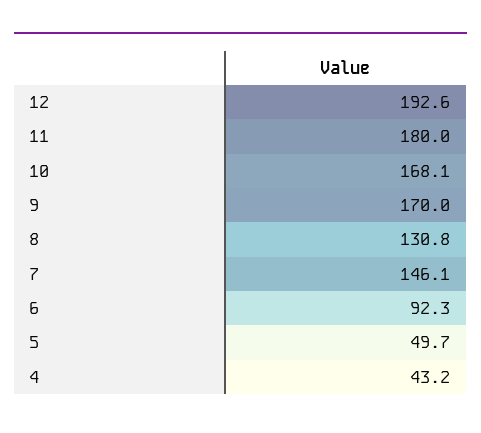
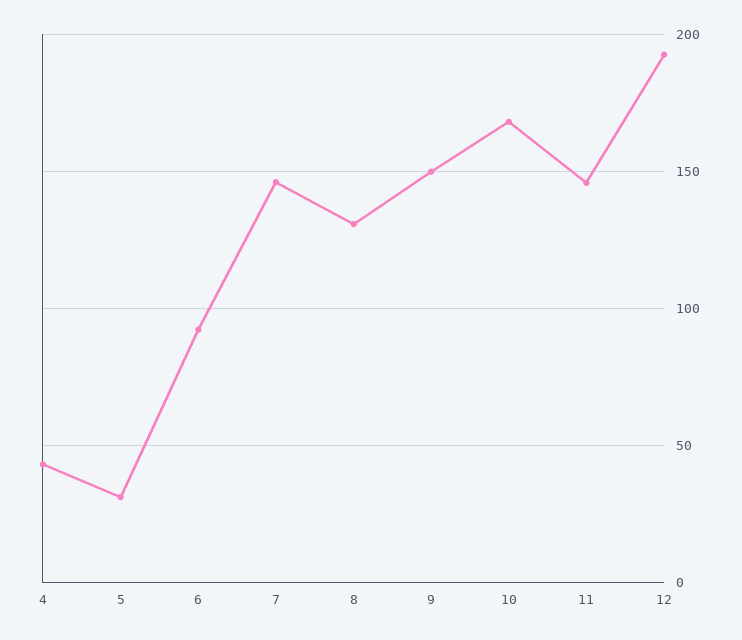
  {
    "12": 192.6,
-   "11": 180,
+   "11": 145,
    "10": 168.1,
-   "9": 170,
+   "9": 150,
    "8": 130.8,
    "7": 146.1,
    "6": 92.3,
-   "5": 49.7,
+   "5": 30,
    "4": 43.2
  }

